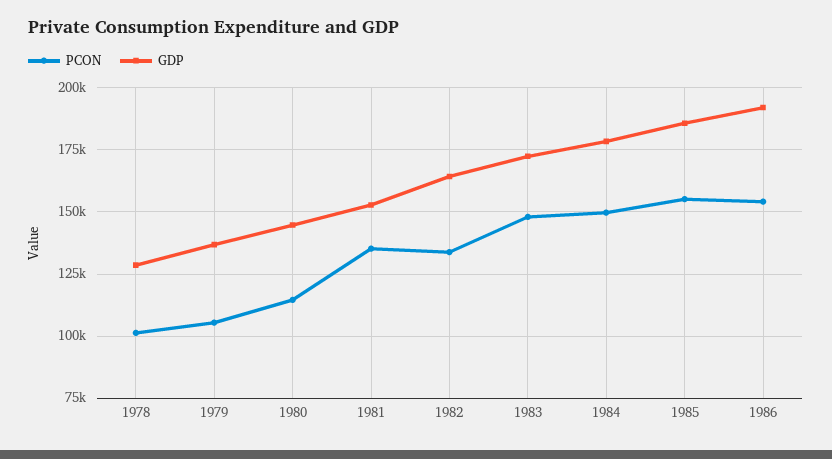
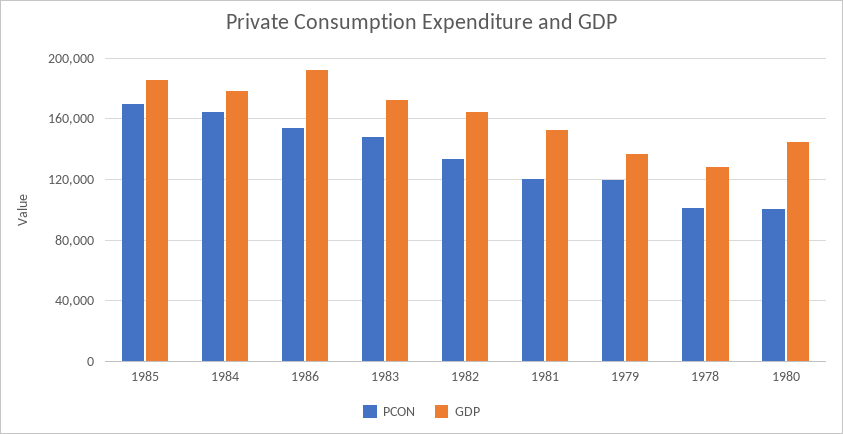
  {
    "PCON": {
      "1978": 102500,
-     "1979": 105000,
+     "1979": 120000,
-     "1980": 115000,
+     "1980": 100000,
-     "1981": 135000,
+     "1981": 120000,
      "1982": 135000,
      "1983": 147500,
-     "1984": 150000,
+     "1984": 165000,
-     "1985": 155000,
+     "1985": 170000,
      "1986": 155000
    },
    "GDP": {
      "1978": 127500,
      "1979": 137500,
      "1980": 145000,
      "1981": 152500,
      "1982": 165000,
      "1983": 172500,
      "1984": 177500,
      "1985": 185000,
      "1986": 192500
    }
  }

